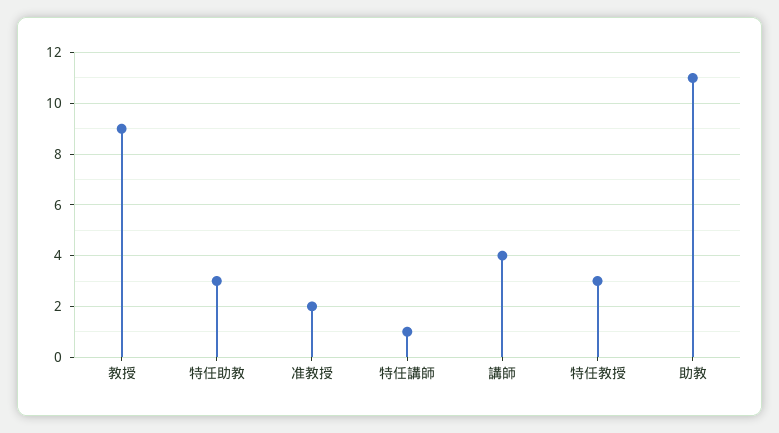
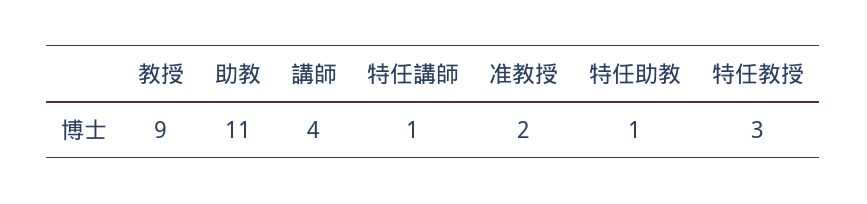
  {
    "教授": 9,
-   "特任助教": 3,
+   "特任助教": 1,
    "准教授": 2,
    "特任講師": 1,
    "講師": 4,
    "特任教授": 3,
    "助教": 11
  }

